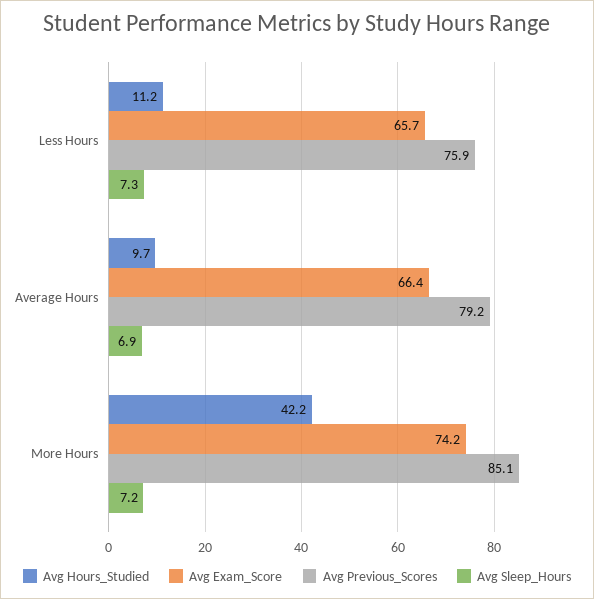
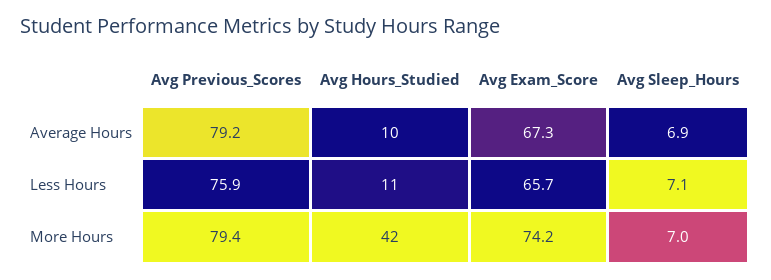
  {
    "Avg Hours_Studied": {
      "Less Hours": 11.2,
      "Average Hours": 9.7,
      "More Hours": 42.2
    },
    "Avg Exam_Score": {
      "Less Hours": 65.7,
-     "Average Hours": 66.4,
+     "Average Hours": 67.3,
      "More Hours": 74.2
    },
    "Avg Previous_Scores": {
      "Less Hours": 75.9,
      "Average Hours": 79.2,
-     "More Hours": 85.1
+     "More Hours": 79.4
    },
    "Avg Sleep_Hours": {
-     "Less Hours": 7.3,
+     "Less Hours": 7.1,
      "Average Hours": 6.9,
-     "More Hours": 7.2
+     "More Hours": 7
    }
  }

